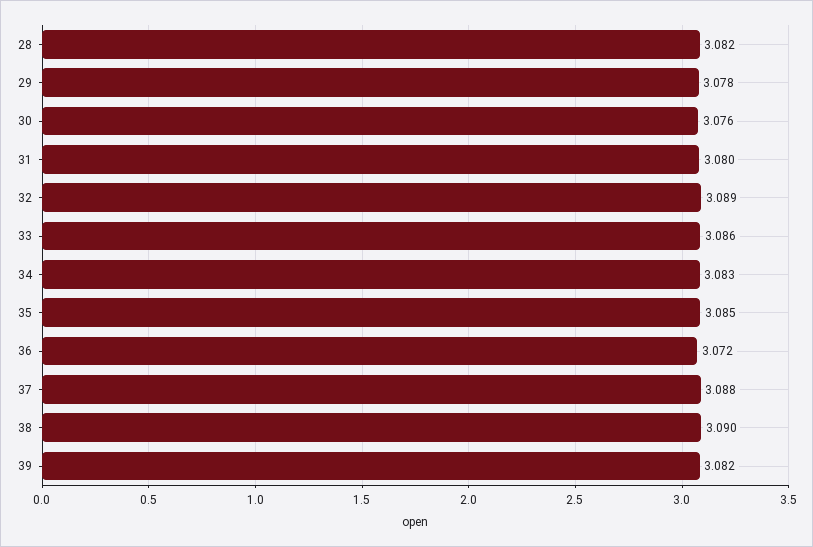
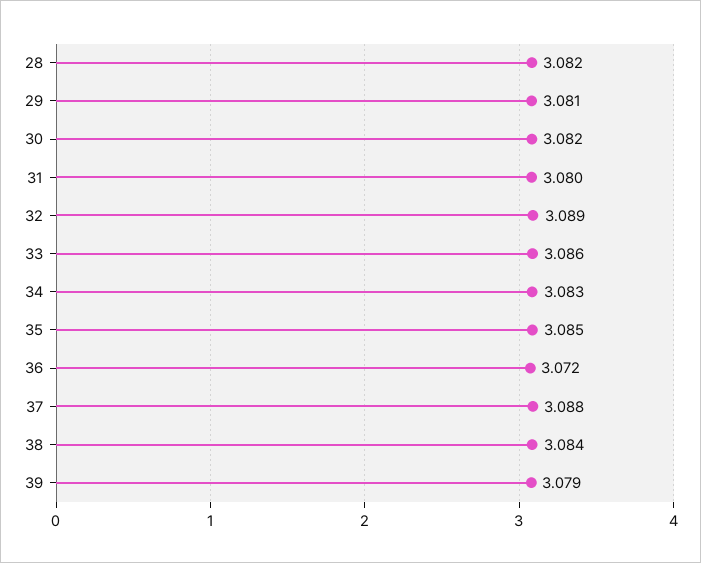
  {
    "28": 3.082,
-   "29": 3.078,
+   "29": 3.081,
-   "30": 3.076,
+   "30": 3.082,
    "31": 3.08,
    "32": 3.089,
    "33": 3.086,
    "34": 3.083,
    "35": 3.085,
    "36": 3.072,
    "37": 3.088,
-   "38": 3.09,
+   "38": 3.084,
-   "39": 3.082
+   "39": 3.079
  }

